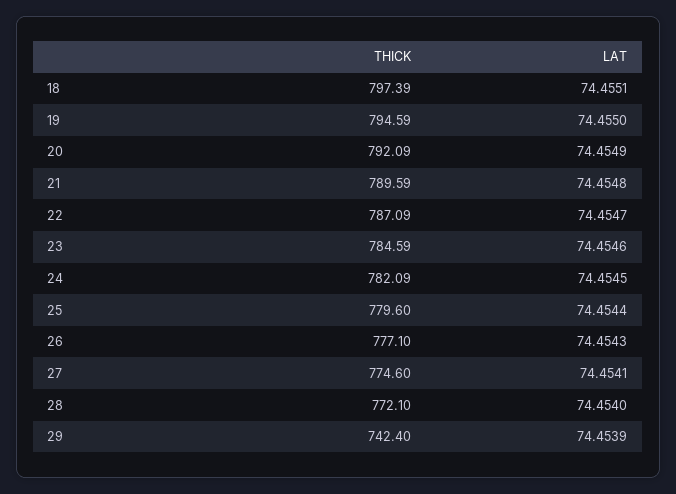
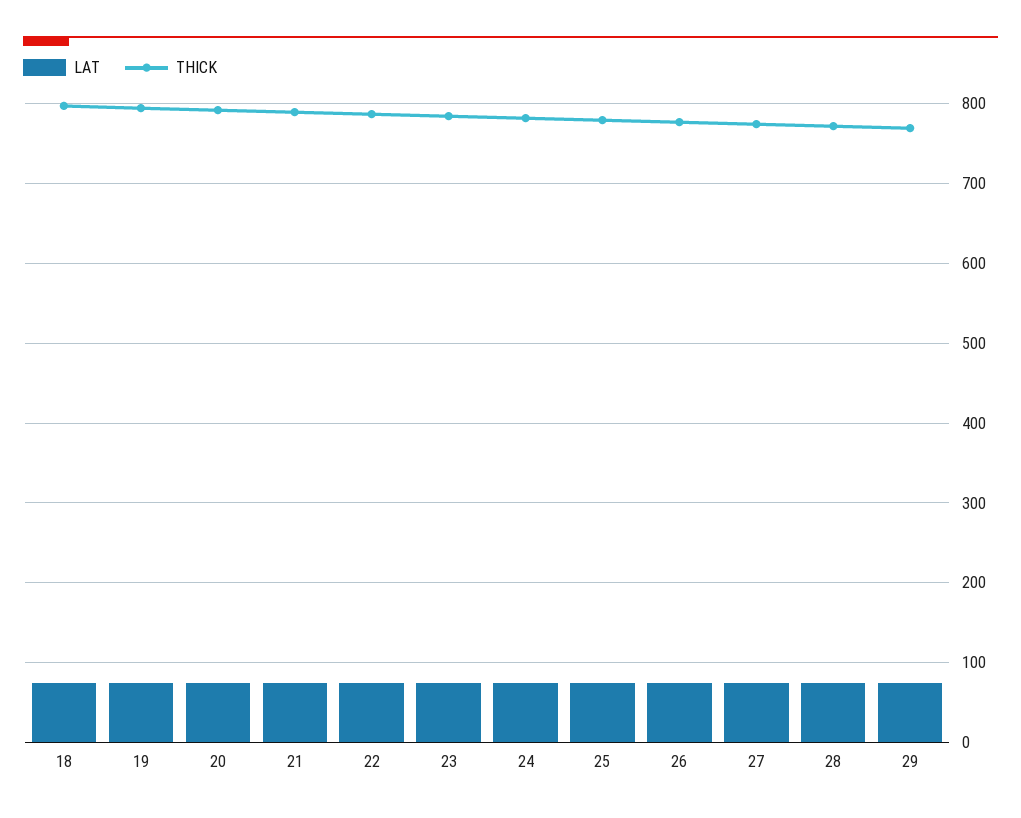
  {
    "THICK": {
      "18": 797.39,
      "19": 794.59,
      "20": 792.09,
      "21": 789.59,
      "22": 787.09,
      "23": 784.59,
      "24": 782.09,
      "25": 779.6,
      "26": 777.1,
      "27": 774.6,
      "28": 772.1,
-     "29": 742.4
+     "29": 770
    },
    "LAT": {
      "18": 74.4551,
      "19": 74.455,
      "20": 74.4549,
      "21": 74.4548,
      "22": 74.4547,
      "23": 74.4546,
      "24": 74.4545,
      "25": 74.4544,
      "26": 74.4543,
      "27": 74.4541,
      "28": 74.454,
      "29": 74.4539
    }
  }

